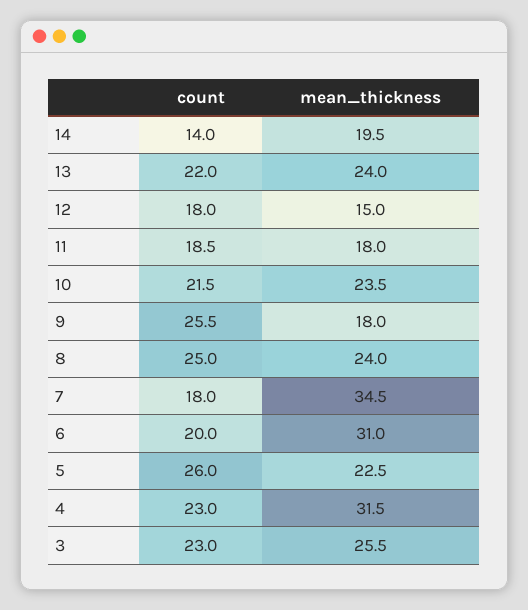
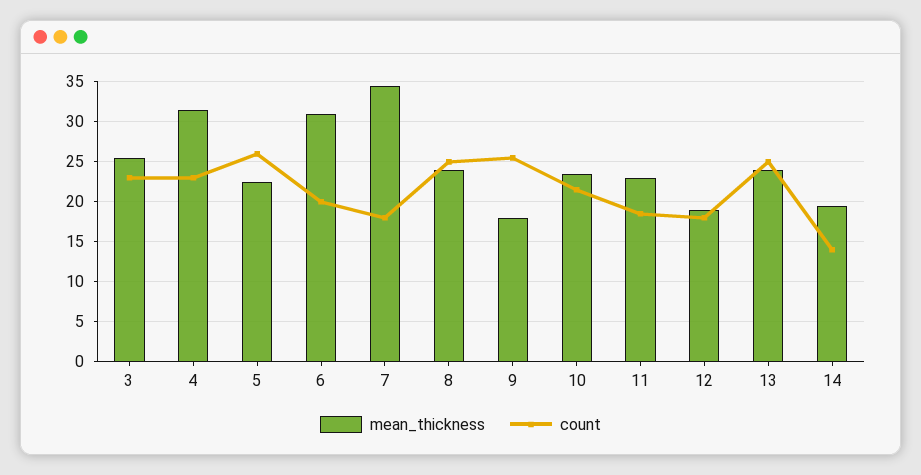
  {
    "count": {
      "14": 14,
-     "13": 22,
+     "13": 25,
      "12": 18,
      "11": 18.5,
      "10": 21.5,
      "9": 25.5,
      "8": 25,
      "7": 18,
      "6": 20,
      "5": 26,
      "4": 23,
      "3": 23
    },
    "mean_thickness": {
      "14": 19.5,
      "13": 24,
-     "12": 15,
+     "12": 19,
-     "11": 18,
+     "11": 23,
      "10": 23.5,
      "9": 18,
      "8": 24,
      "7": 34.5,
      "6": 31,
      "5": 22.5,
      "4": 31.5,
      "3": 25.5
    }
  }

